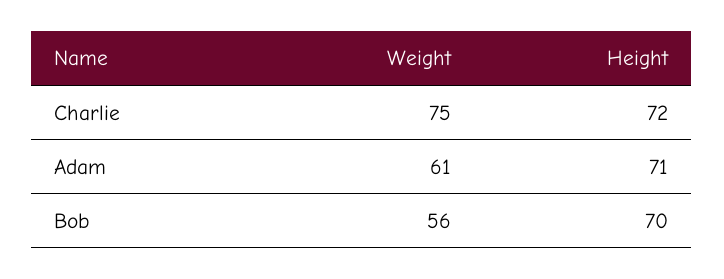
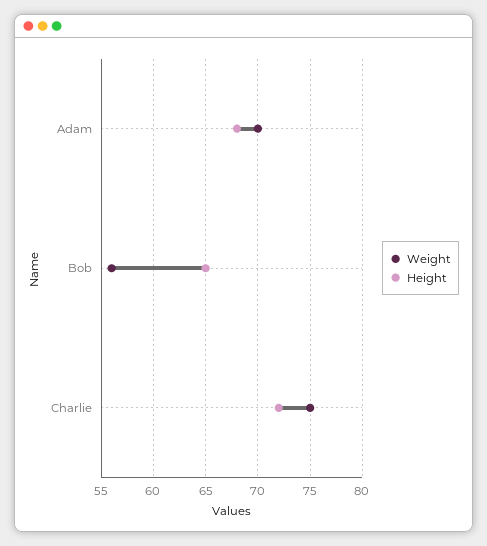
  {
    "Weight": {
      "Charlie": 75,
-     "Adam": 61,
+     "Adam": 70,
      "Bob": 56
    },
    "Height": {
      "Charlie": 72,
-     "Adam": 71,
+     "Adam": 68,
-     "Bob": 70
+     "Bob": 65
    }
  }

